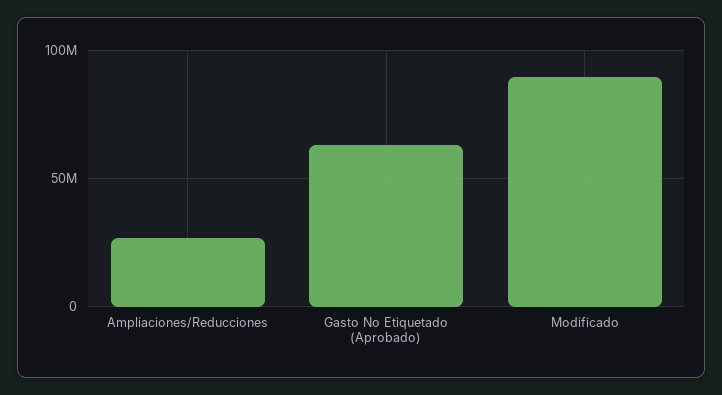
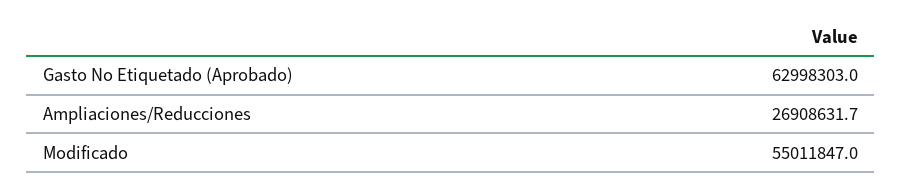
  {
    "Ampliaciones/Reducciones": 26908631.7,
    "Gasto No Etiquetado (Aprobado)": 62998303,
-   "Modificado": 90000000
+   "Modificado": 55011847
  }

